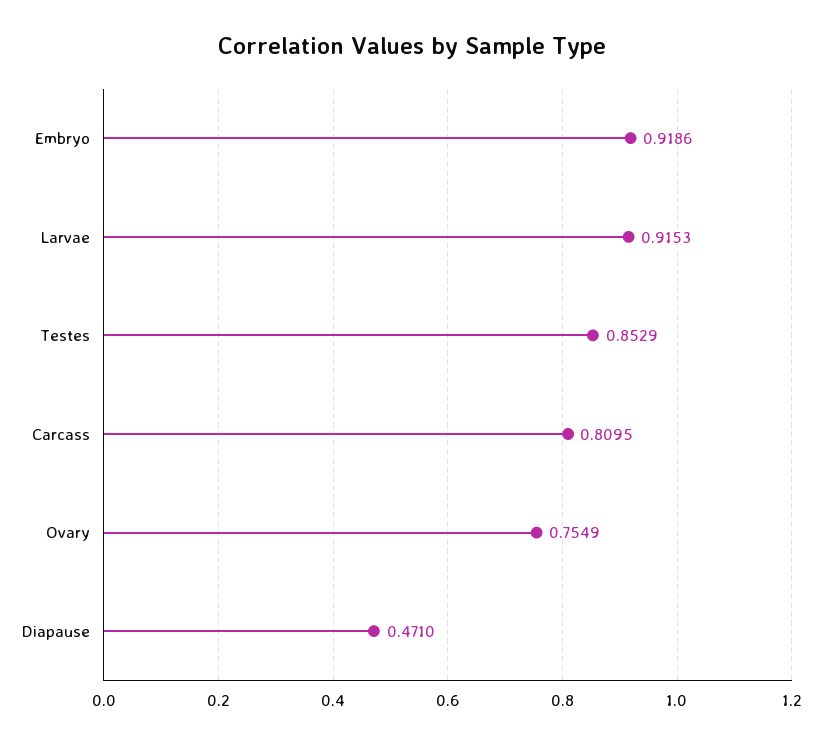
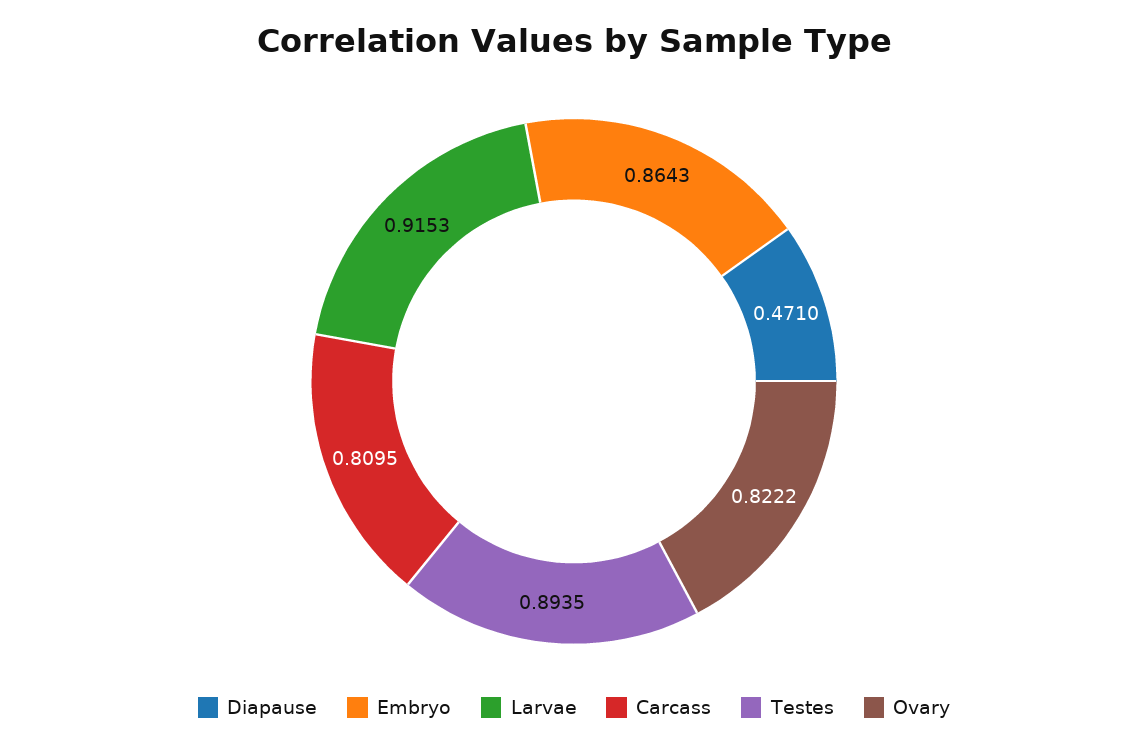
  {
-   "Embryo": 0.9186,
+   "Embryo": 0.8643,
    "Larvae": 0.9153,
-   "Testes": 0.8529,
+   "Testes": 0.8935,
    "Carcass": 0.8095,
-   "Ovary": 0.7549,
+   "Ovary": 0.8222,
    "Diapause": 0.471
  }

